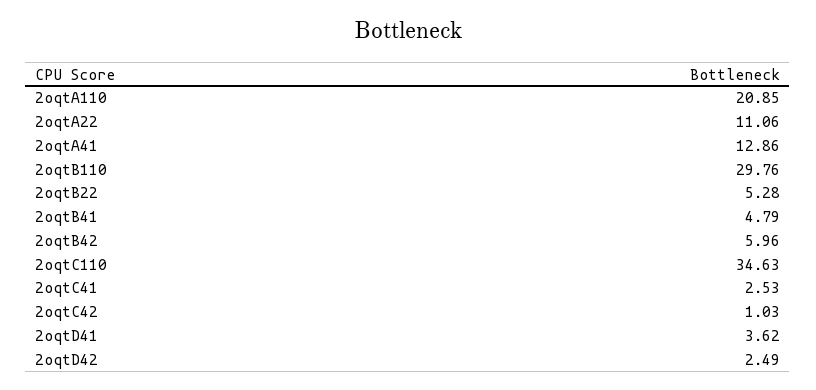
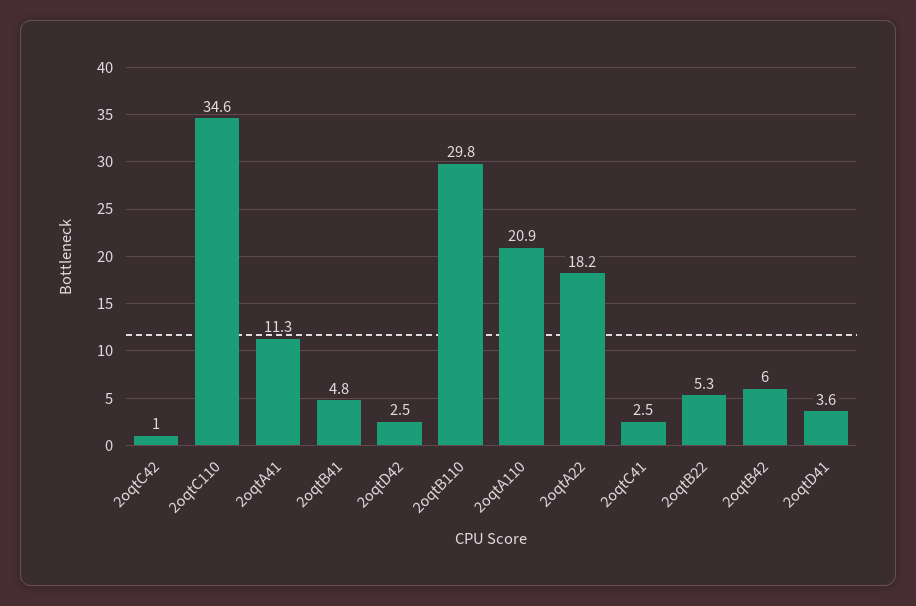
  {
    "2oqtA110": 20.85,
-   "2oqtA22": 11.06,
+   "2oqtA22": 18.2,
-   "2oqtA41": 12.86,
+   "2oqtA41": 11.3,
    "2oqtB110": 29.76,
    "2oqtB22": 5.28,
    "2oqtB41": 4.79,
    "2oqtB42": 5.96,
    "2oqtC110": 34.63,
    "2oqtC41": 2.53,
    "2oqtC42": 1.03,
    "2oqtD41": 3.62,
    "2oqtD42": 2.49
  }

